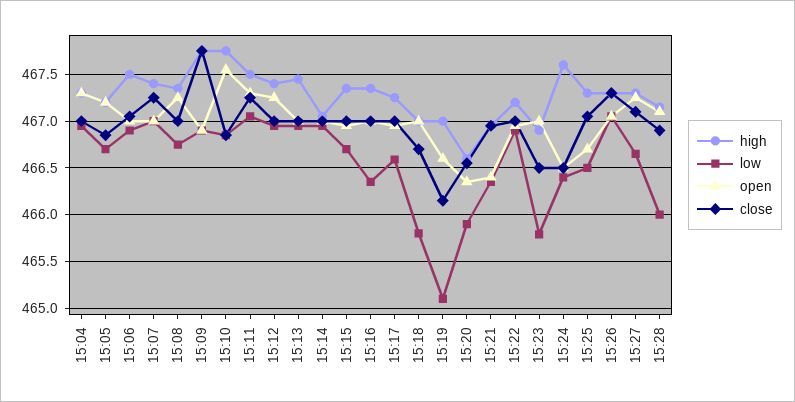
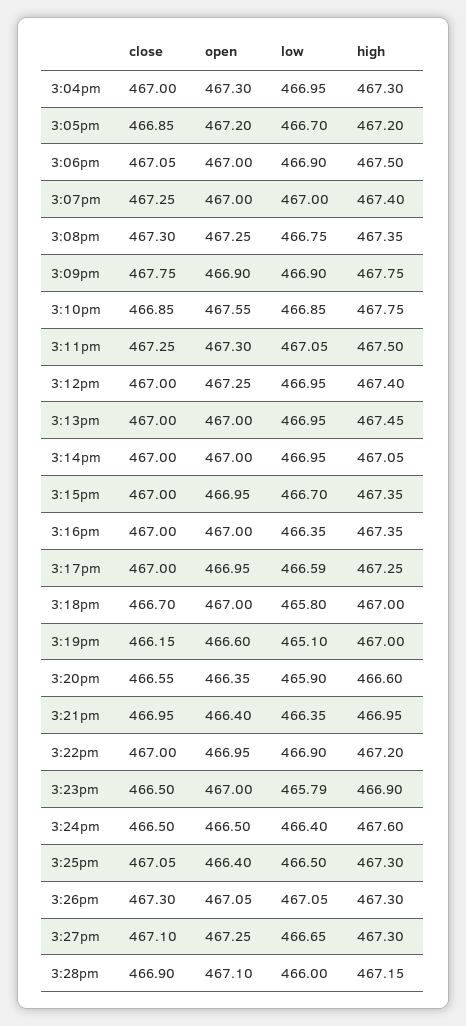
  {
    "high": {
      "15:04": 467.3,
      "15:05": 467.2,
      "15:06": 467.5,
      "15:07": 467.4,
      "15:08": 467.35,
      "15:09": 467.75,
      "15:10": 467.75,
      "15:11": 467.5,
      "15:12": 467.4,
      "15:13": 467.45,
      "15:14": 467.05,
      "15:15": 467.35,
      "15:16": 467.35,
      "15:17": 467.25,
      "15:18": 467,
      "15:19": 467,
      "15:20": 466.6,
      "15:21": 466.95,
      "15:22": 467.2,
      "15:23": 466.9,
      "15:24": 467.6,
      "15:25": 467.3,
      "15:26": 467.3,
      "15:27": 467.3,
      "15:28": 467.15
    },
    "low": {
      "15:04": 466.95,
      "15:05": 466.7,
      "15:06": 466.9,
      "15:07": 467,
      "15:08": 466.75,
      "15:09": 466.9,
      "15:10": 466.85,
      "15:11": 467.05,
      "15:12": 466.95,
      "15:13": 466.95,
      "15:14": 466.95,
      "15:15": 466.7,
      "15:16": 466.35,
      "15:17": 466.59,
      "15:18": 465.8,
      "15:19": 465.1,
      "15:20": 465.9,
      "15:21": 466.35,
      "15:22": 466.9,
      "15:23": 465.79,
      "15:24": 466.4,
      "15:25": 466.5,
      "15:26": 467.05,
      "15:27": 466.65,
      "15:28": 466
    },
    "open": {
      "15:04": 467.3,
      "15:05": 467.2,
      "15:06": 467,
      "15:07": 467,
      "15:08": 467.25,
      "15:09": 466.9,
      "15:10": 467.55,
      "15:11": 467.3,
      "15:12": 467.25,
      "15:13": 467,
      "15:14": 467,
      "15:15": 466.95,
      "15:16": 467,
      "15:17": 466.95,
      "15:18": 467,
      "15:19": 466.6,
      "15:20": 466.35,
      "15:21": 466.4,
      "15:22": 466.95,
      "15:23": 467,
      "15:24": 466.5,
-     "15:25": 466.7,
+     "15:25": 466.4,
      "15:26": 467.05,
      "15:27": 467.25,
      "15:28": 467.1
    },
    "close": {
      "15:04": 467,
      "15:05": 466.85,
      "15:06": 467.05,
      "15:07": 467.25,
-     "15:08": 467,
+     "15:08": 467.3,
      "15:09": 467.75,
      "15:10": 466.85,
      "15:11": 467.25,
      "15:12": 467,
      "15:13": 467,
      "15:14": 467,
      "15:15": 467,
      "15:16": 467,
      "15:17": 467,
      "15:18": 466.7,
      "15:19": 466.15,
      "15:20": 466.55,
      "15:21": 466.95,
      "15:22": 467,
      "15:23": 466.5,
      "15:24": 466.5,
      "15:25": 467.05,
      "15:26": 467.3,
      "15:27": 467.1,
      "15:28": 466.9
    }
  }

